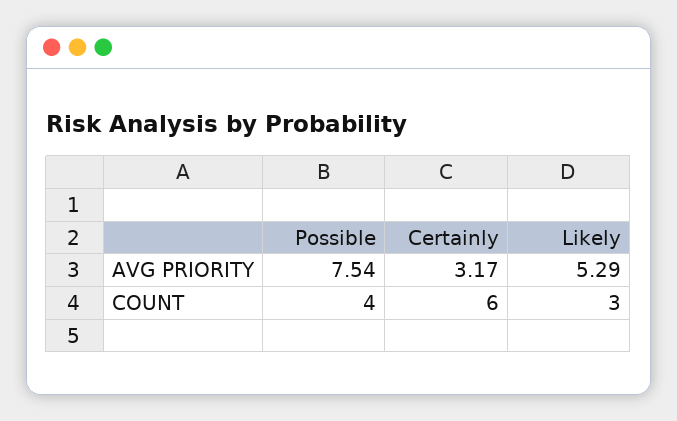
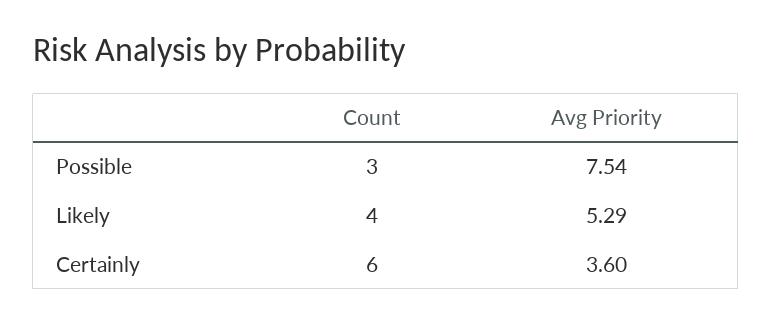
  {
    "Possible": {
      "AVG PRIORITY": 7.54,
-     "COUNT": 4
+     "COUNT": 3
    },
    "Certainly": {
-     "AVG PRIORITY": 3.17,
+     "AVG PRIORITY": 3.6,
      "COUNT": 6
    },
    "Likely": {
      "AVG PRIORITY": 5.29,
-     "COUNT": 3
+     "COUNT": 4
    }
  }

